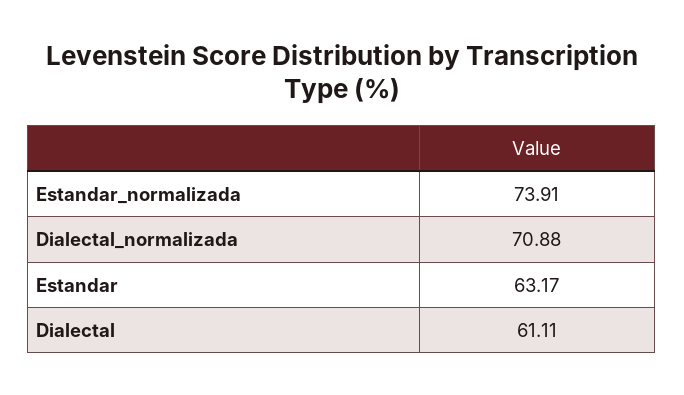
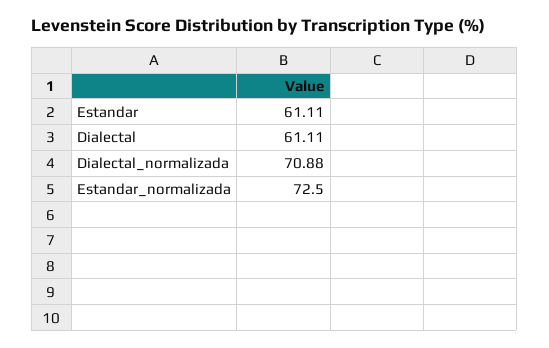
  {
-   "Estandar_normalizada": 73.91,
+   "Estandar_normalizada": 72.5,
    "Dialectal_normalizada": 70.88,
-   "Estandar": 63.17,
+   "Estandar": 61.11,
    "Dialectal": 61.11
  }

